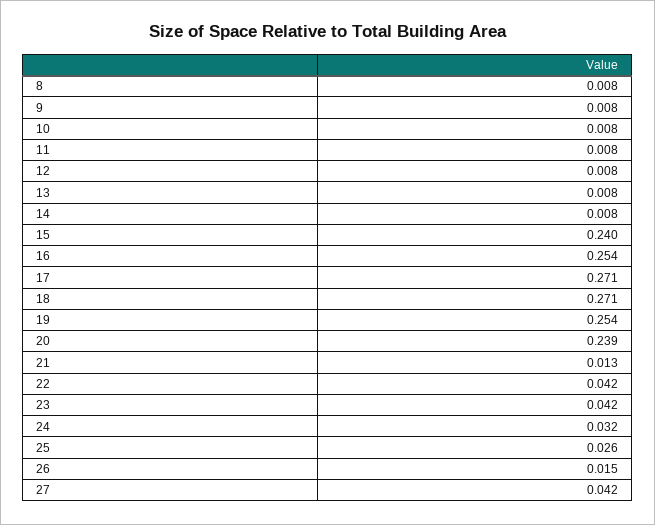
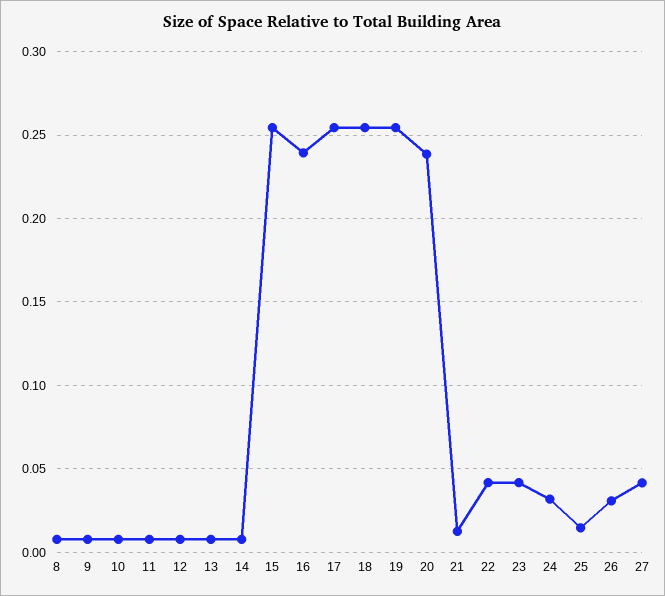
  {
    "8": 0.008,
    "9": 0.008,
    "10": 0.008,
    "11": 0.008,
    "12": 0.008,
    "13": 0.008,
    "14": 0.008,
-   "15": 0.24,
+   "15": 0.255,
-   "16": 0.254,
+   "16": 0.24,
-   "17": 0.271,
+   "17": 0.255,
-   "18": 0.271,
+   "18": 0.255,
    "19": 0.254,
    "20": 0.239,
    "21": 0.013,
    "22": 0.042,
    "23": 0.042,
    "24": 0.032,
-   "25": 0.026,
+   "25": 0.015,
-   "26": 0.015,
+   "26": 0.03,
    "27": 0.042
  }

